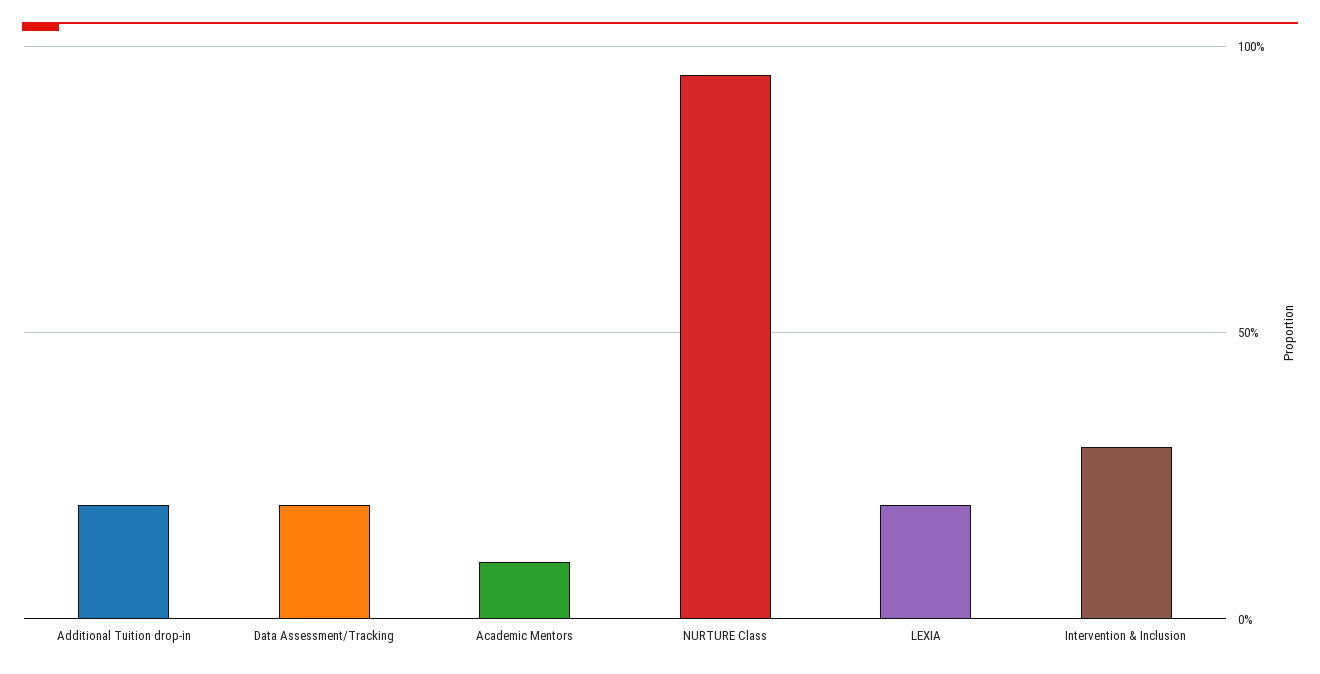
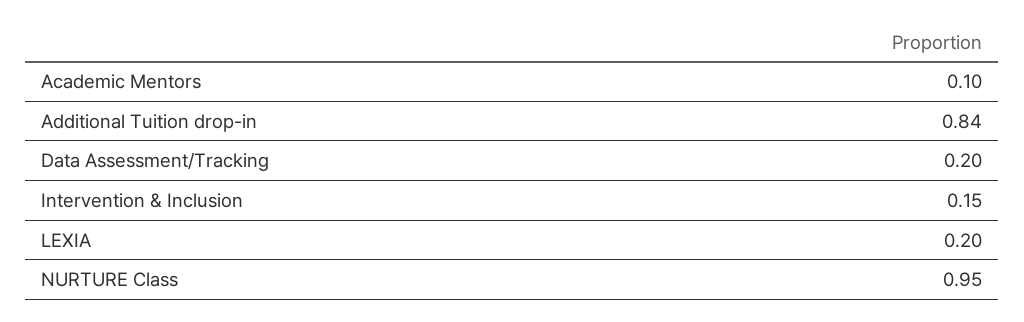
  {
-   "Additional Tuition drop-in": 0.2,
+   "Additional Tuition drop-in": 0.84,
    "Data Assessment/Tracking": 0.2,
    "Academic Mentors": 0.1,
    "NURTURE Class": 0.95,
    "LEXIA": 0.2,
-   "Intervention & Inclusion": 0.3
+   "Intervention & Inclusion": 0.15
  }

